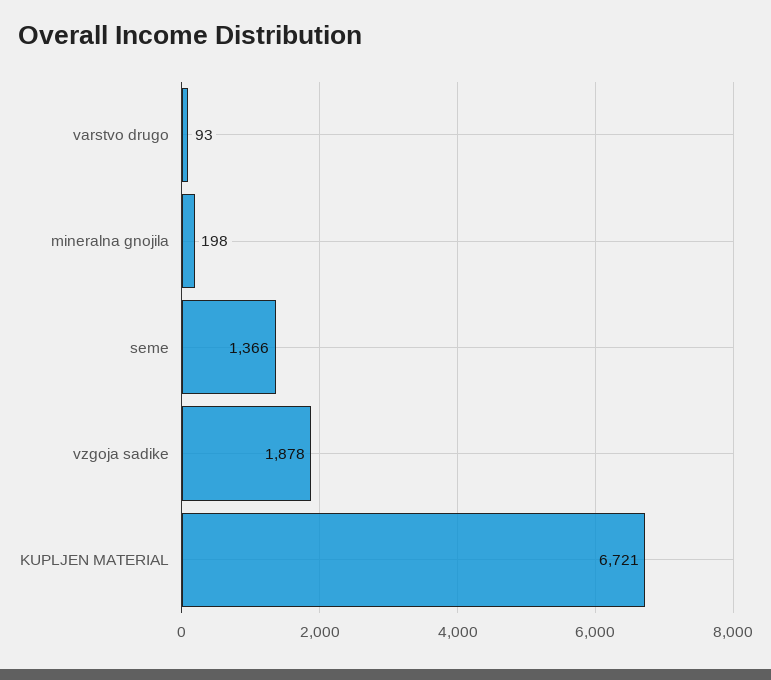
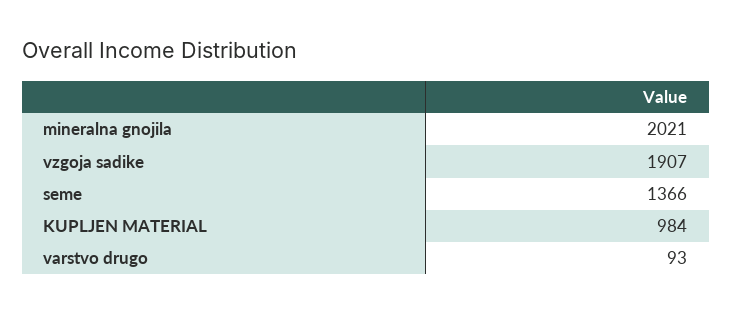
  {
    "varstvo drugo": 93,
-   "mineralna gnojila": 198,
+   "mineralna gnojila": 2021,
    "seme": 1366,
-   "vzgoja sadike": 1878,
+   "vzgoja sadike": 1907,
-   "KUPLJEN MATERIAL": 6721
+   "KUPLJEN MATERIAL": 984
  }

